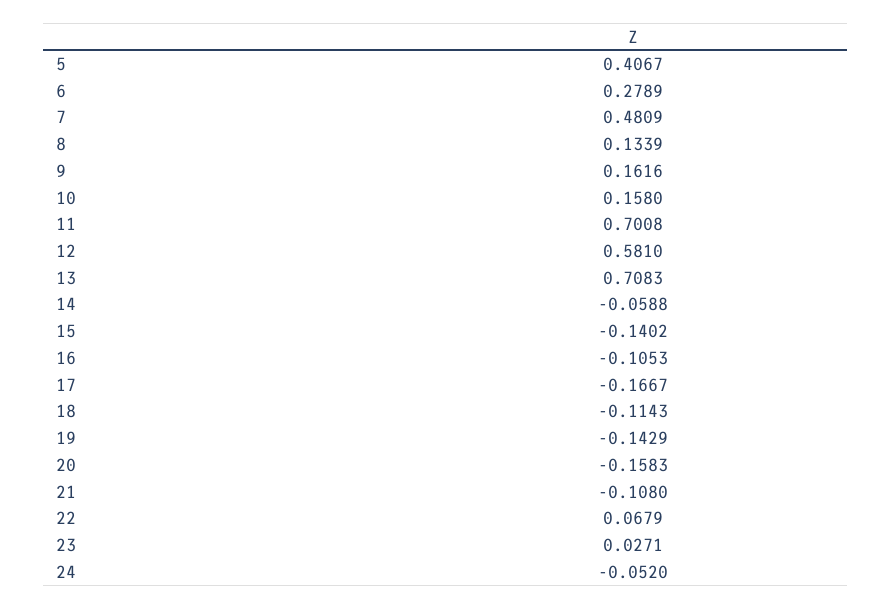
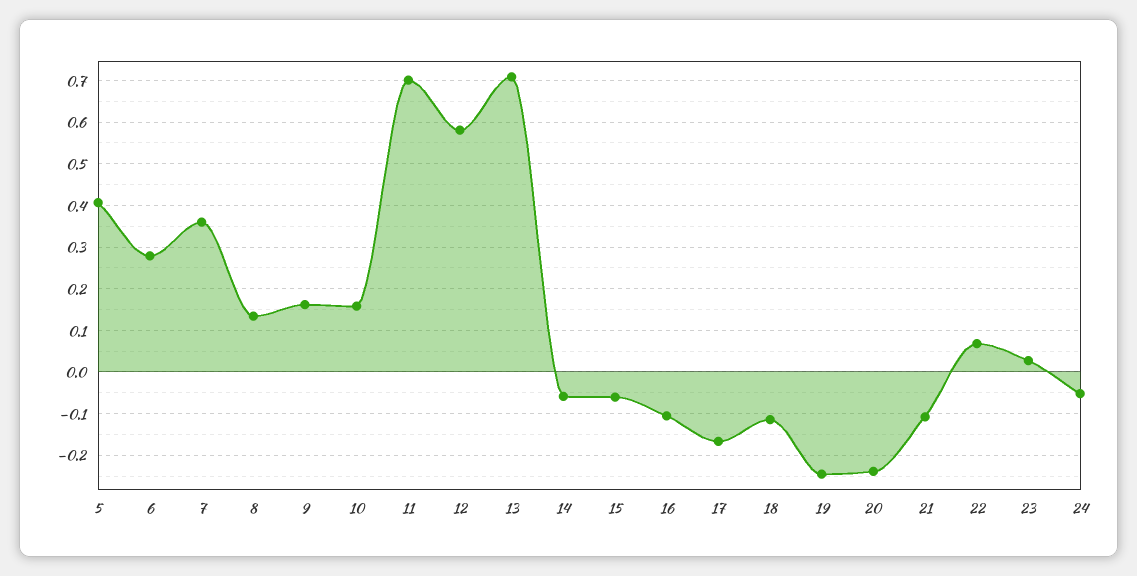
  {
    "5": 0.4067,
    "6": 0.2789,
-   "7": 0.4809,
+   "7": 0.36,
    "8": 0.1339,
    "9": 0.1616,
    "10": 0.158,
    "11": 0.7008,
    "12": 0.581,
    "13": 0.7083,
    "14": -0.0588,
-   "15": -0.1402,
+   "15": -0.06,
    "16": -0.1053,
    "17": -0.1667,
    "18": -0.1143,
-   "19": -0.1429,
+   "19": -0.24,
-   "20": -0.1583,
+   "20": -0.24,
    "21": -0.108,
    "22": 0.0679,
    "23": 0.0271,
    "24": -0.052
  }

